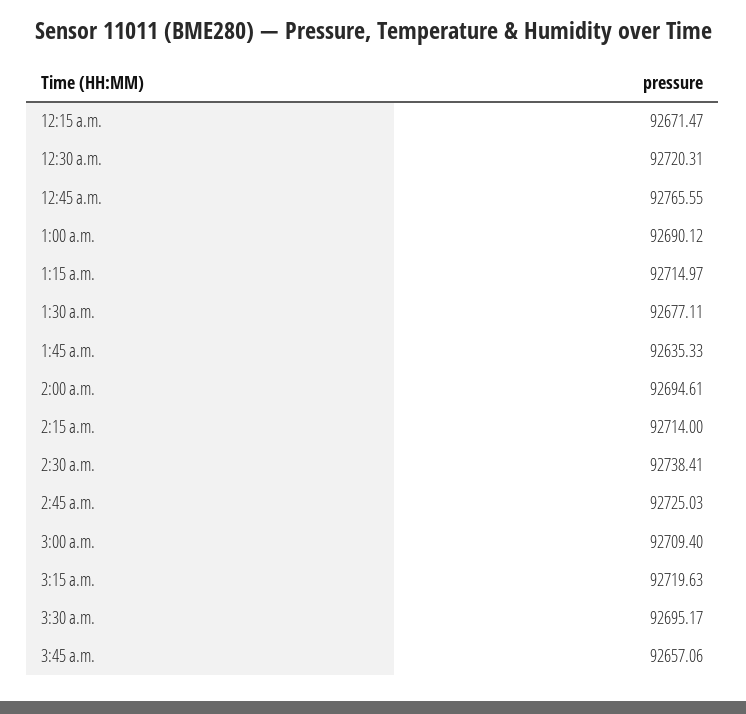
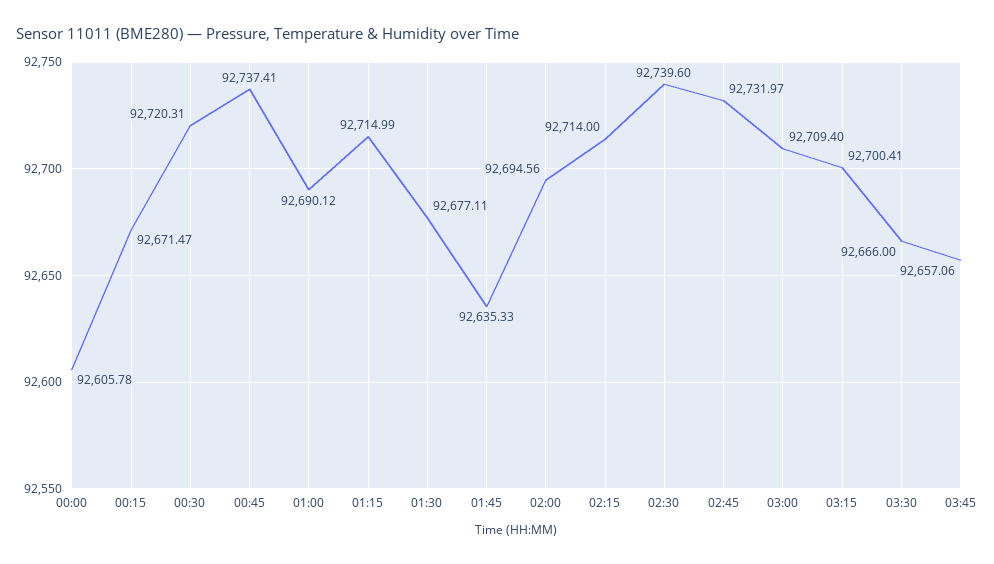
  {
    "12:15 a.m.": 92671.47,
    "12:30 a.m.": 92720.31,
-   "12:45 a.m.": 92765.55,
+   "12:45 a.m.": 92737.41,
    "1:00 a.m.": 92690.12,
-   "1:15 a.m.": 92714.97,
+   "1:15 a.m.": 92714.99,
    "1:30 a.m.": 92677.11,
    "1:45 a.m.": 92635.33,
-   "2:00 a.m.": 92694.61,
+   "2:00 a.m.": 92694.56,
    "2:15 a.m.": 92714,
-   "2:30 a.m.": 92738.41,
+   "2:30 a.m.": 92739.6,
-   "2:45 a.m.": 92725.03,
+   "2:45 a.m.": 92731.97,
    "3:00 a.m.": 92709.4,
-   "3:15 a.m.": 92719.63,
+   "3:15 a.m.": 92700.41,
-   "3:30 a.m.": 92695.17,
+   "3:30 a.m.": 92666,
-   "3:45 a.m.": 92657.06
+   "3:45 a.m.": 92657.06,
+   "00:00": 92605.78
  }

